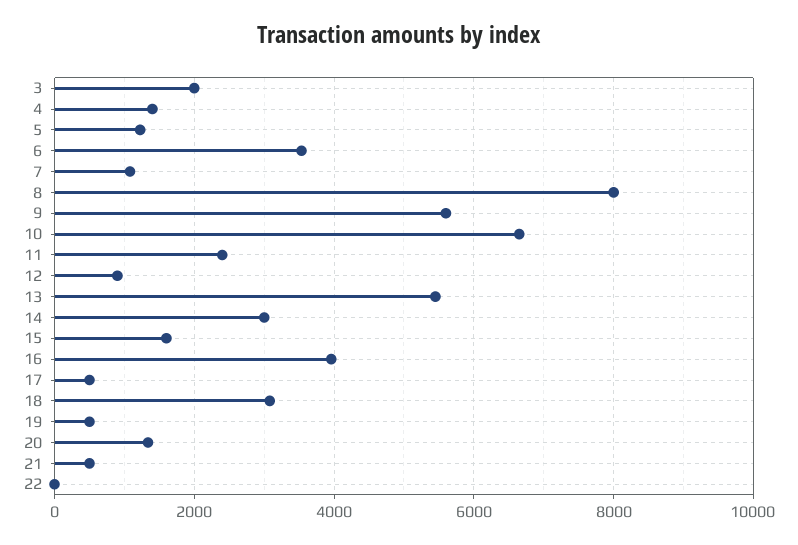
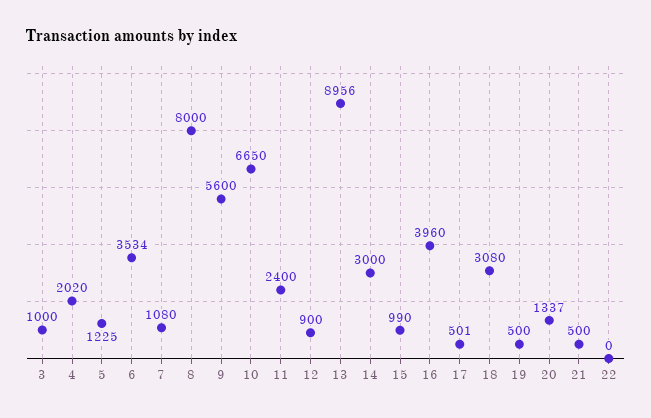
  {
-   "3": 2000,
+   "3": 1000,
-   "4": 1400,
+   "4": 2020,
    "5": 1225,
    "6": 3534,
    "7": 1080,
    "8": 8000,
    "9": 5600,
    "10": 6650,
    "11": 2400,
    "12": 900,
-   "13": 5400,
+   "13": 8956,
    "14": 3000,
-   "15": 1600,
+   "15": 990,
    "16": 3960,
    "17": 501,
    "18": 3080,
    "19": 500,
    "20": 1337,
    "21": 500,
    "22": 0
  }

